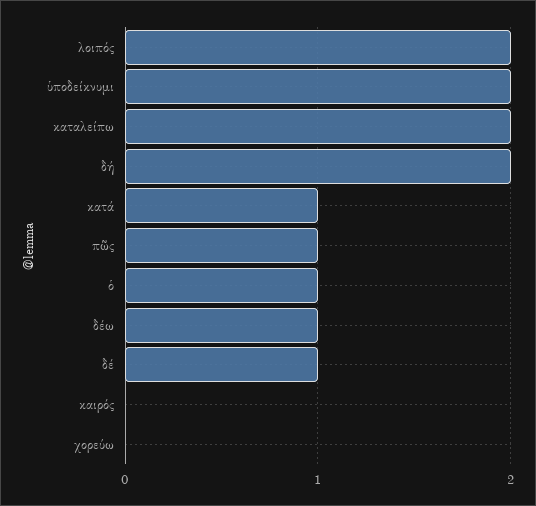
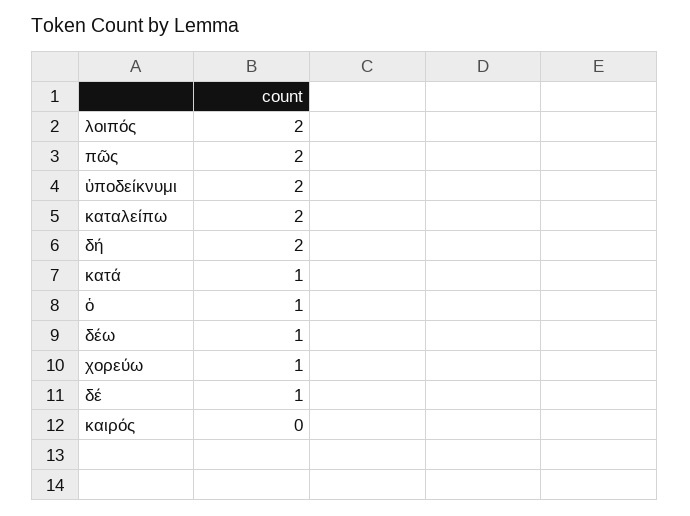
  {
    "λοιπός": 2,
    "ὑποδείκνυμι": 2,
    "καταλείπω": 2,
    "δή": 2,
    "κατά": 1,
-   "πῶς": 1,
+   "πῶς": 2,
    "ὁ": 1,
    "δέω": 1,
    "δέ": 1,
    "καιρός": 0,
-   "χορεύω": 0
+   "χορεύω": 1
  }

